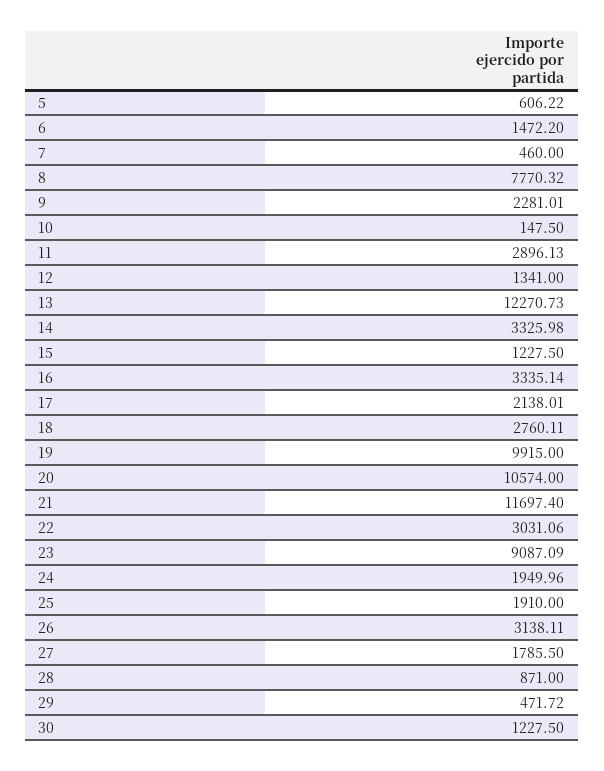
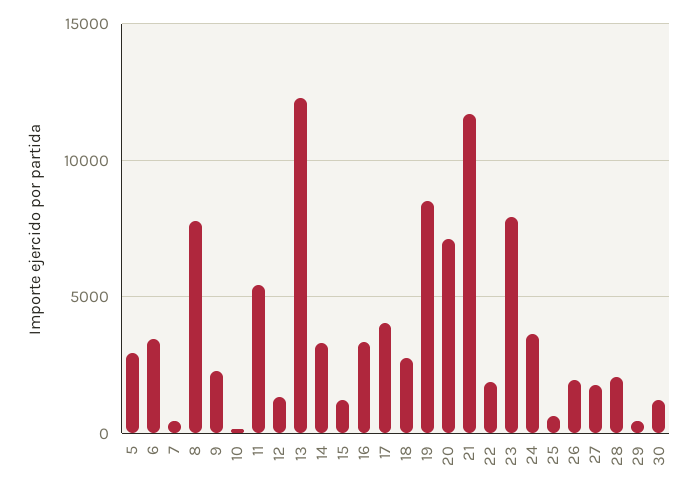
  {
-   "5": 606.22,
+   "5": 3000,
-   "6": 1472.2,
+   "6": 3500,
    "7": 460,
    "8": 7770.32,
    "9": 2281.01,
    "10": 147.5,
-   "11": 2896.13,
+   "11": 5500,
    "12": 1341,
    "13": 12270.73,
    "14": 3325.98,
    "15": 1227.5,
    "16": 3335.14,
-   "17": 2138.01,
+   "17": 4000,
    "18": 2760.11,
-   "19": 9915,
+   "19": 8500,
-   "20": 10574,
+   "20": 7000,
    "21": 11697.4,
-   "22": 3031.06,
+   "22": 2000,
-   "23": 9087.09,
+   "23": 8000,
-   "24": 1949.96,
+   "24": 3500,
-   "25": 1910,
+   "25": 500,
-   "26": 3138.11,
+   "26": 2000,
    "27": 1785.5,
-   "28": 871,
+   "28": 2000,
    "29": 471.72,
    "30": 1227.5
  }

